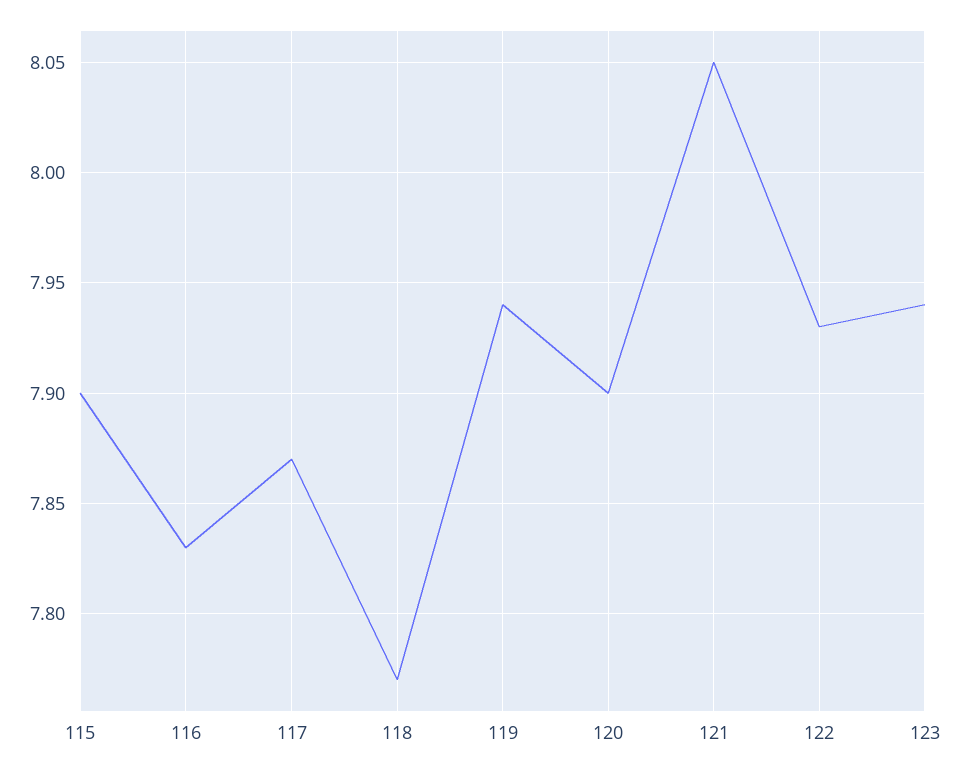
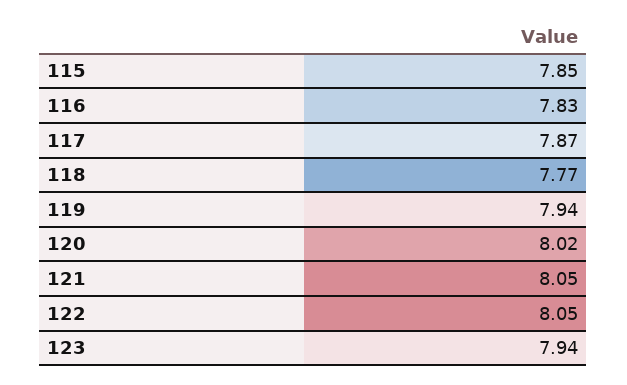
  {
-   "115": 7.9,
+   "115": 7.85,
    "116": 7.83,
    "117": 7.87,
    "118": 7.77,
    "119": 7.94,
-   "120": 7.9,
+   "120": 8.02,
    "121": 8.05,
-   "122": 7.93,
+   "122": 8.05,
    "123": 7.94
  }

